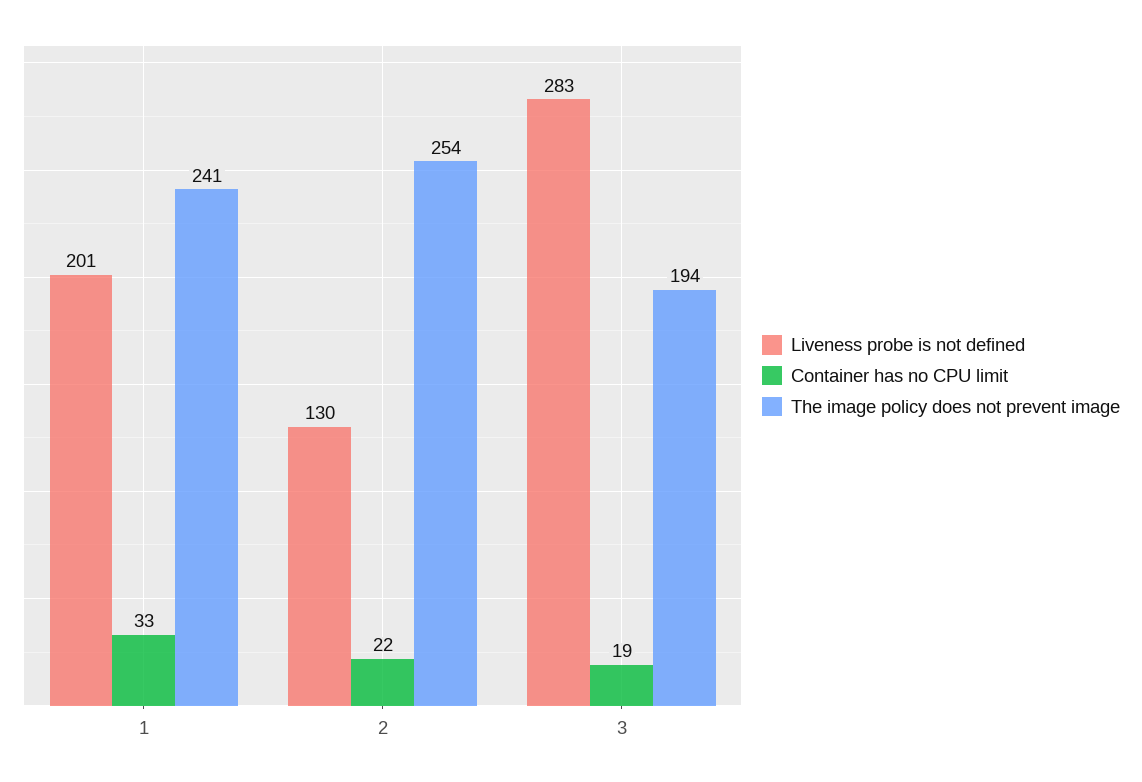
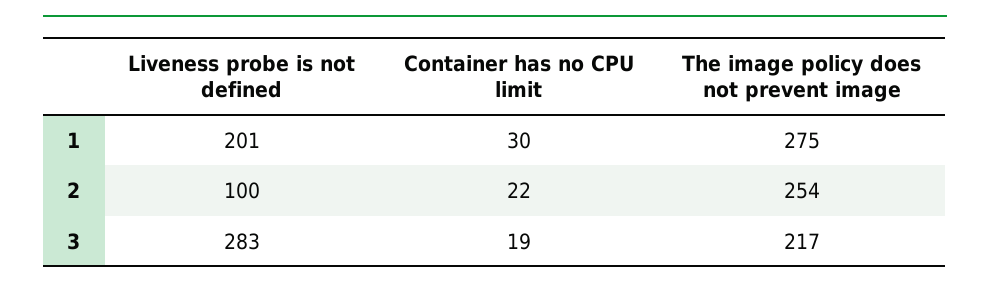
  {
    "Liveness probe is not defined": {
      "1": 201,
-     "2": 130,
+     "2": 100,
      "3": 283
    },
    "Container has no CPU limit": {
-     "1": 33,
+     "1": 30,
      "2": 22,
      "3": 19
    },
    "The image policy does not prevent image": {
-     "1": 241,
+     "1": 275,
      "2": 254,
-     "3": 194
+     "3": 217
    }
  }

